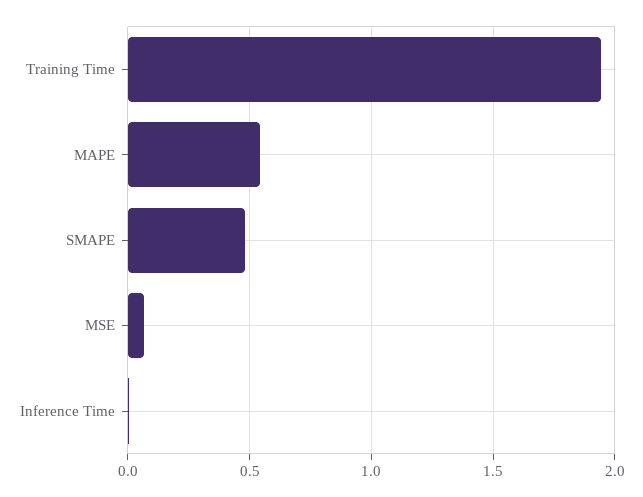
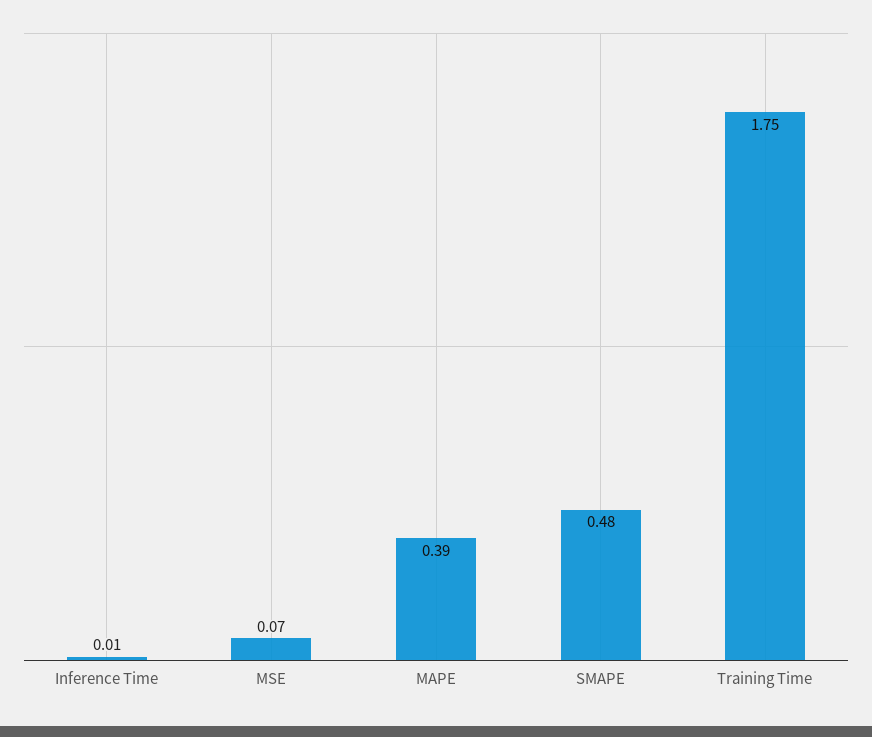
  {
-   "Training Time": 1.95,
+   "Training Time": 1.75,
-   "MAPE": 0.55,
+   "MAPE": 0.39,
    "SMAPE": 0.48,
    "MSE": 0.07,
    "Inference Time": 0.01
  }

